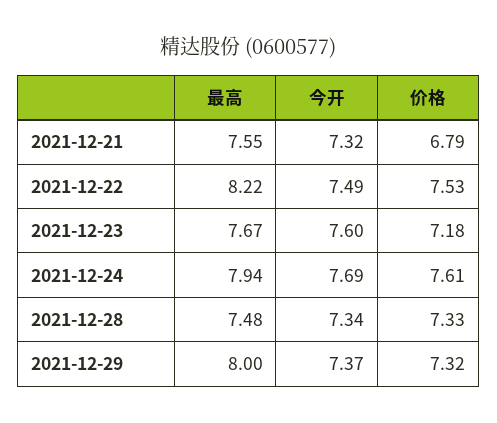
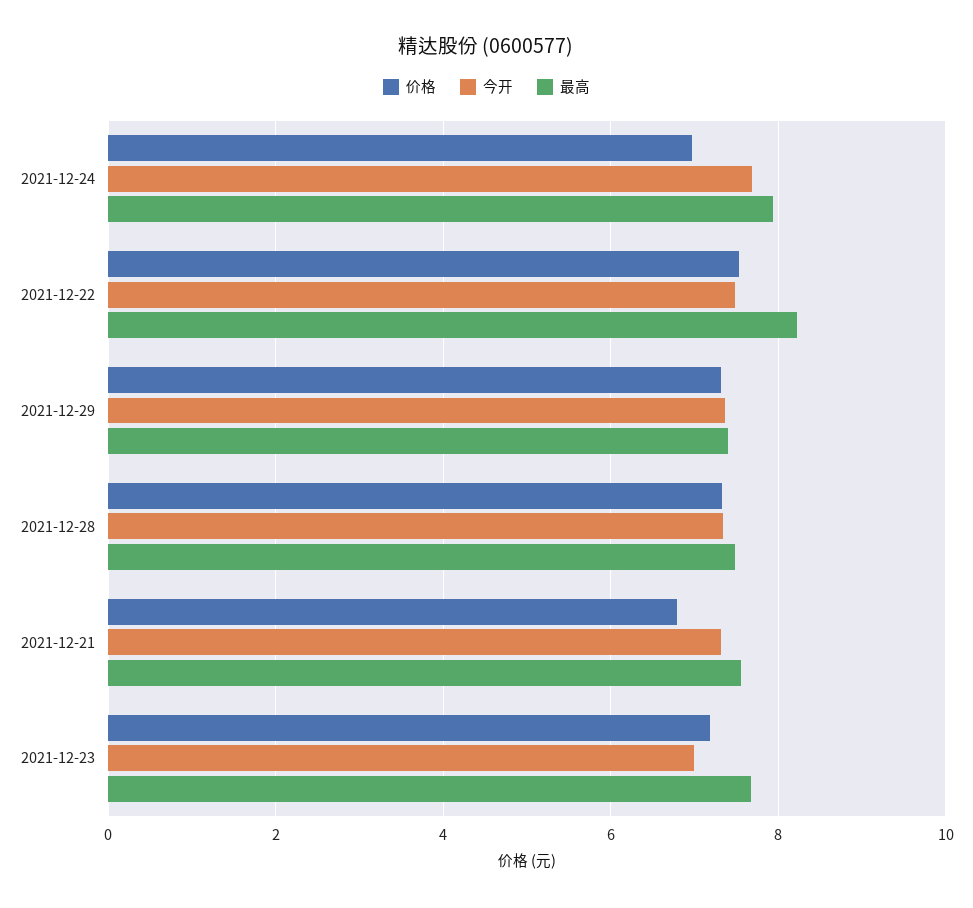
  {
    "最高": {
      "2021-12-21": 7.55,
      "2021-12-22": 8.22,
      "2021-12-23": 7.67,
      "2021-12-24": 7.94,
      "2021-12-28": 7.48,
-     "2021-12-29": 8
+     "2021-12-29": 7.4
    },
    "今开": {
      "2021-12-21": 7.32,
      "2021-12-22": 7.49,
-     "2021-12-23": 7.6,
+     "2021-12-23": 7,
      "2021-12-24": 7.69,
      "2021-12-28": 7.34,
      "2021-12-29": 7.37
    },
    "价格": {
      "2021-12-21": 6.79,
      "2021-12-22": 7.53,
      "2021-12-23": 7.18,
-     "2021-12-24": 7.61,
+     "2021-12-24": 7,
      "2021-12-28": 7.33,
      "2021-12-29": 7.32
    }
  }

